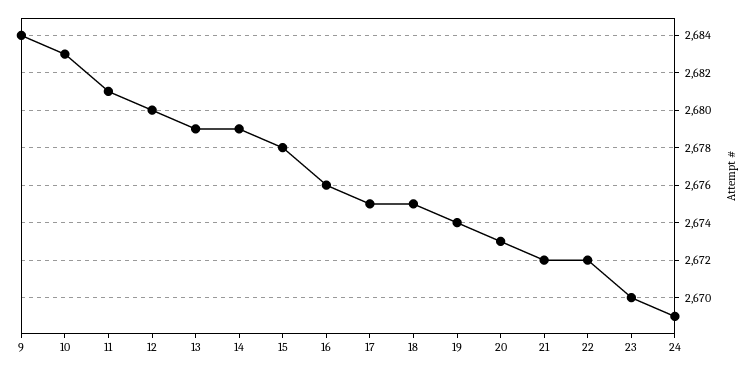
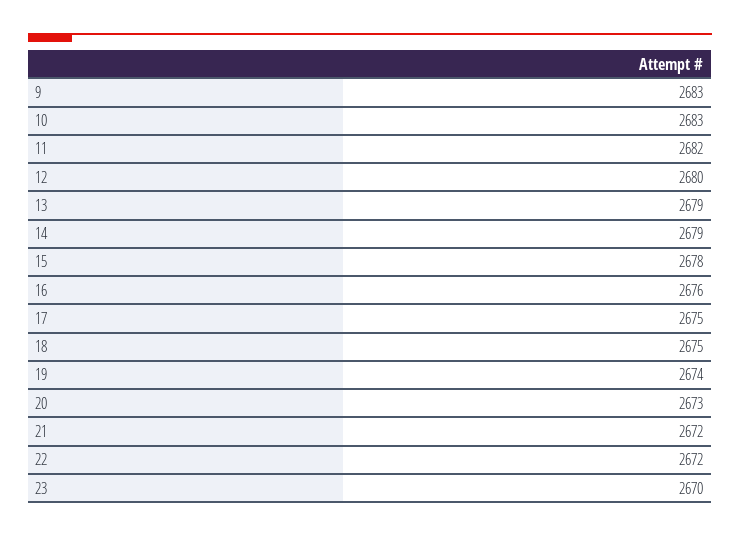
  {
-   "9": 2684,
+   "9": 2683,
    "10": 2683,
-   "11": 2681,
+   "11": 2682,
    "12": 2680,
    "13": 2679,
    "14": 2679,
    "15": 2678,
    "16": 2676,
    "17": 2675,
    "18": 2675,
    "19": 2674,
    "20": 2673,
    "21": 2672,
    "22": 2672,
-   "23": 2670,
+   "23": 2670
-   "24": 2669
  }

